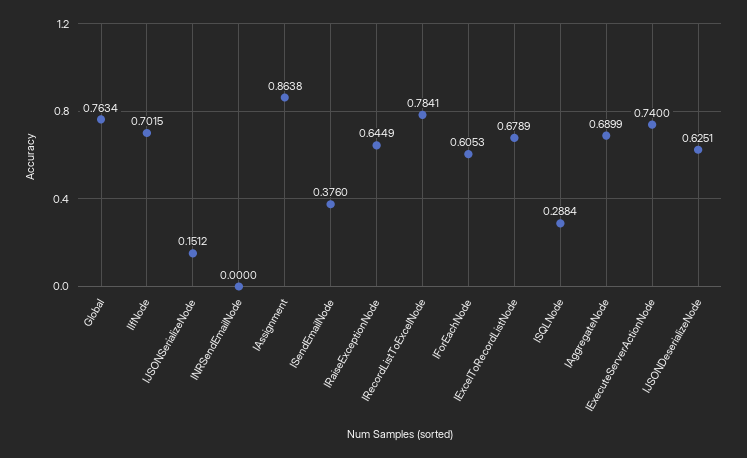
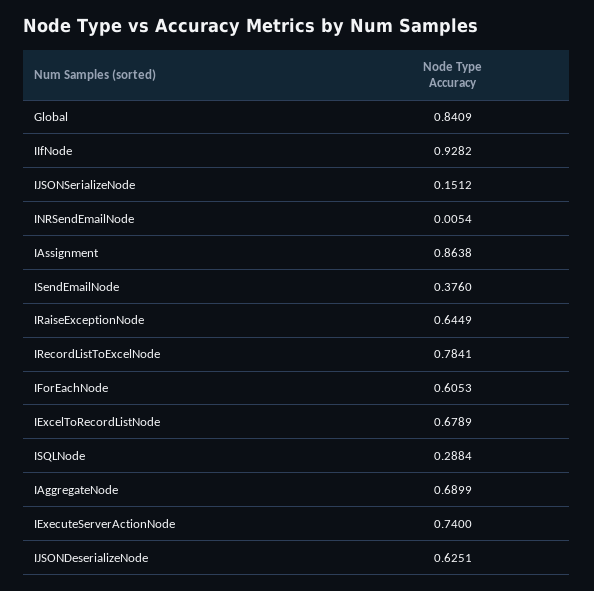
  {
-   "Global": 0.7634,
+   "Global": 0.8409,
-   "IIfNode": 0.7015,
+   "IIfNode": 0.9282,
    "IJSONSerializeNode": 0.1512,
-   "INRSendEmailNode": 0,
+   "INRSendEmailNode": 0.0054,
    "IAssignment": 0.8638,
    "ISendEmailNode": 0.376,
    "IRaiseExceptionNode": 0.6449,
    "IRecordListToExcelNode": 0.7841,
    "IForEachNode": 0.6053,
    "IExcelToRecordListNode": 0.6789,
    "ISQLNode": 0.2884,
    "IAggregateNode": 0.6899,
    "IExecuteServerActionNode": 0.74,
    "IJSONDeserializeNode": 0.6251
  }

